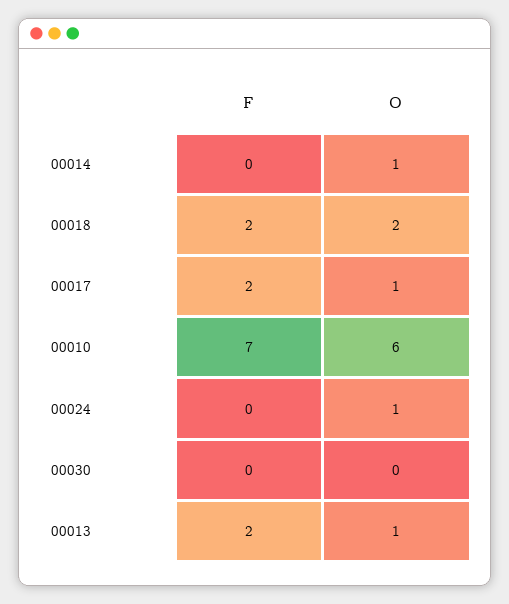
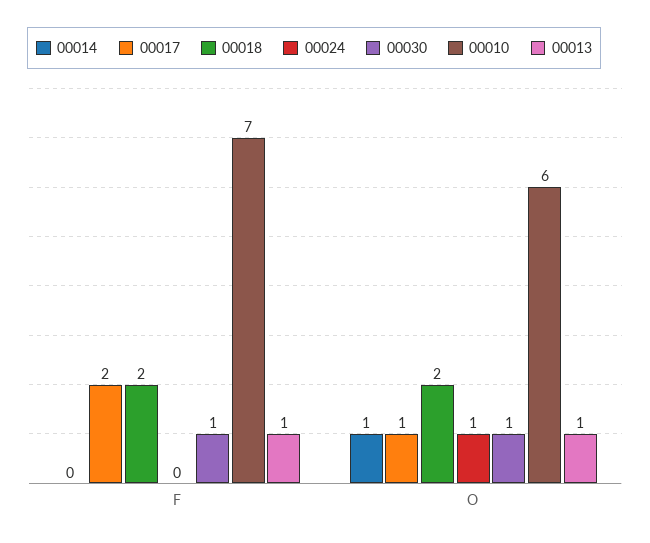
  {
    "00014": {
      "F": 0,
      "O": 1
    },
    "00018": {
      "F": 2,
      "O": 2
    },
    "00017": {
      "F": 2,
      "O": 1
    },
    "00010": {
      "F": 7,
      "O": 6
    },
    "00024": {
      "F": 0,
      "O": 1
    },
    "00030": {
-     "F": 0,
+     "F": 1,
-     "O": 0
+     "O": 1
    },
    "00013": {
-     "F": 2,
+     "F": 1,
      "O": 1
    }
  }

